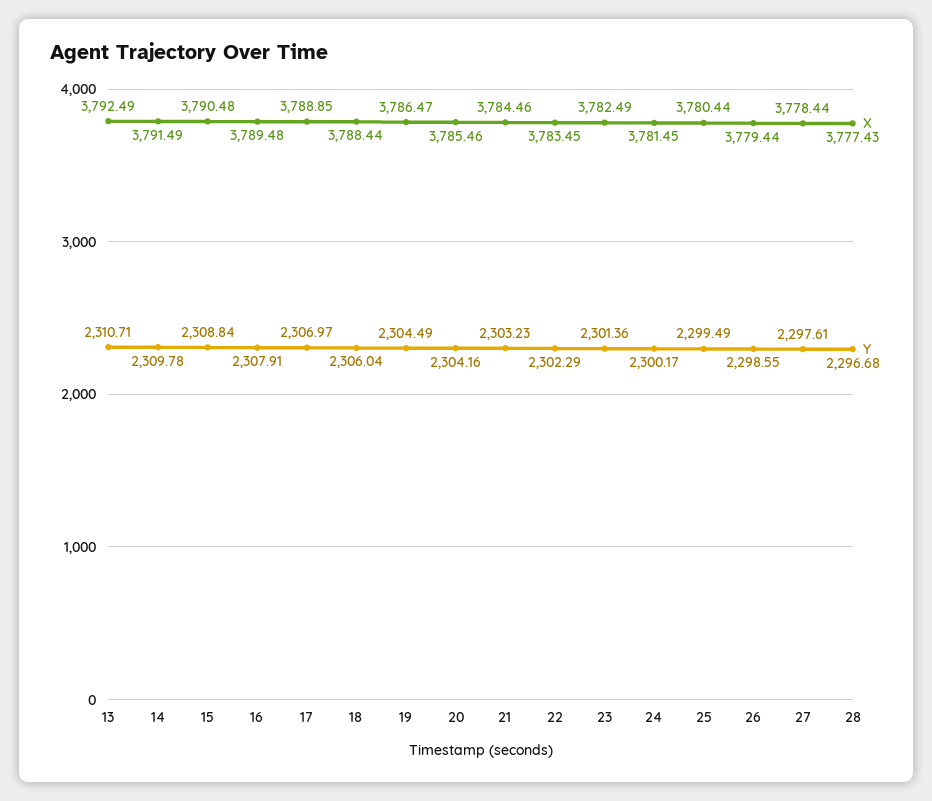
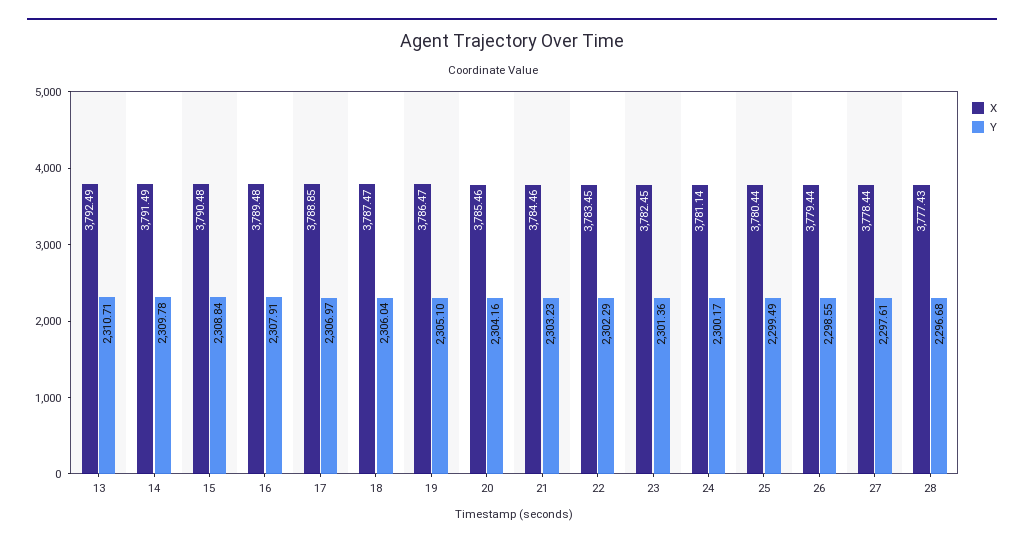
  {
    "X": {
      "13": 3792.49,
      "14": 3791.49,
      "15": 3790.48,
      "16": 3789.48,
      "17": 3788.85,
-     "18": 3788.44,
+     "18": 3787.47,
      "19": 3786.47,
      "20": 3785.46,
      "21": 3784.46,
      "22": 3783.45,
-     "23": 3782.49,
+     "23": 3782.45,
-     "24": 3781.45,
+     "24": 3781.14,
      "25": 3780.44,
      "26": 3779.44,
      "27": 3778.44,
      "28": 3777.43
    },
    "Y": {
      "13": 2310.71,
      "14": 2309.78,
      "15": 2308.84,
      "16": 2307.91,
      "17": 2306.97,
      "18": 2306.04,
-     "19": 2304.49,
+     "19": 2305.1,
      "20": 2304.16,
      "21": 2303.23,
      "22": 2302.29,
      "23": 2301.36,
      "24": 2300.17,
      "25": 2299.49,
      "26": 2298.55,
      "27": 2297.61,
      "28": 2296.68
    }
  }

